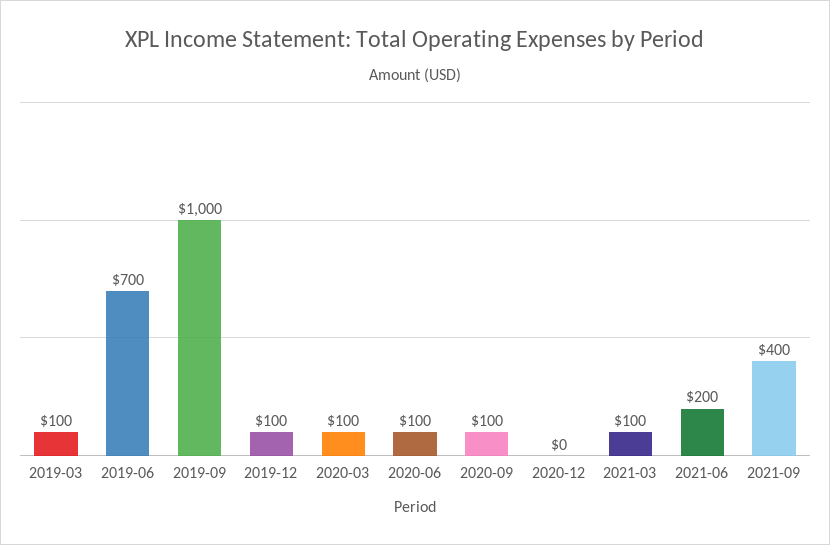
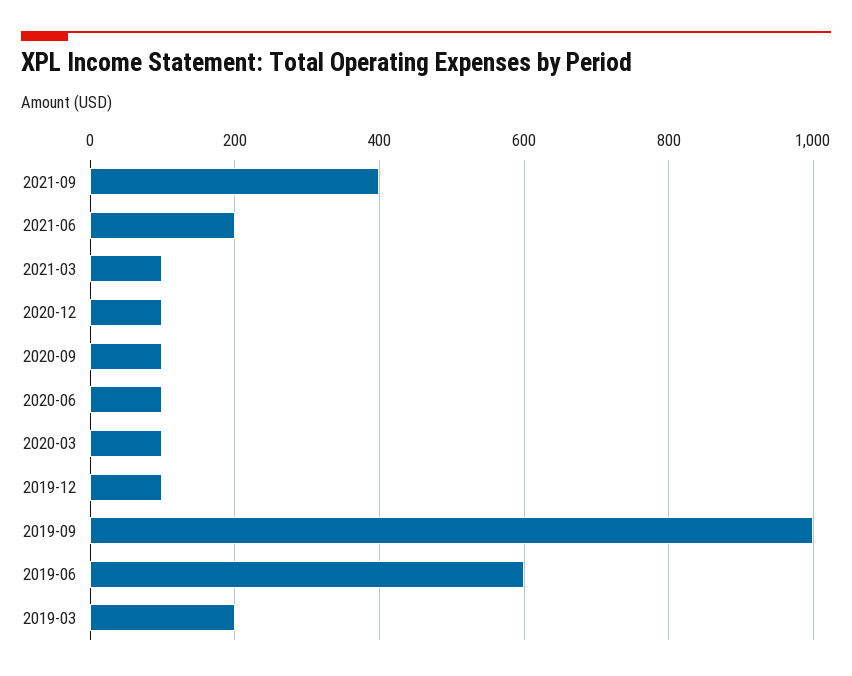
  {
-   "2019-03": 100,
+   "2019-03": 200,
-   "2019-06": 700,
+   "2019-06": 600,
    "2019-09": 1000,
    "2019-12": 100,
    "2020-03": 100,
    "2020-06": 100,
    "2020-09": 100,
-   "2020-12": 0,
+   "2020-12": 100,
    "2021-03": 100,
    "2021-06": 200,
    "2021-09": 400
  }

